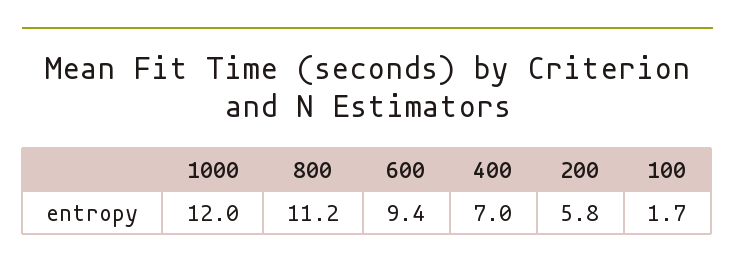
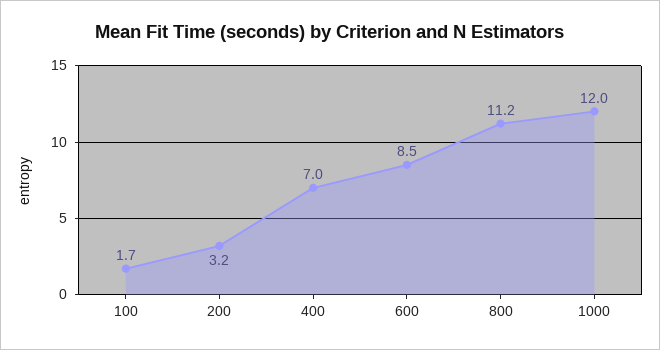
  {
    "1000": 12,
    "800": 11.2,
-   "600": 9.4,
+   "600": 8.5,
    "400": 7,
-   "200": 5.8,
+   "200": 3.2,
    "100": 1.7
  }

